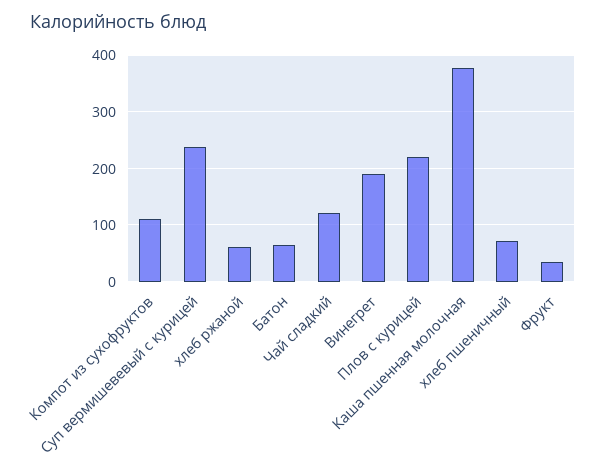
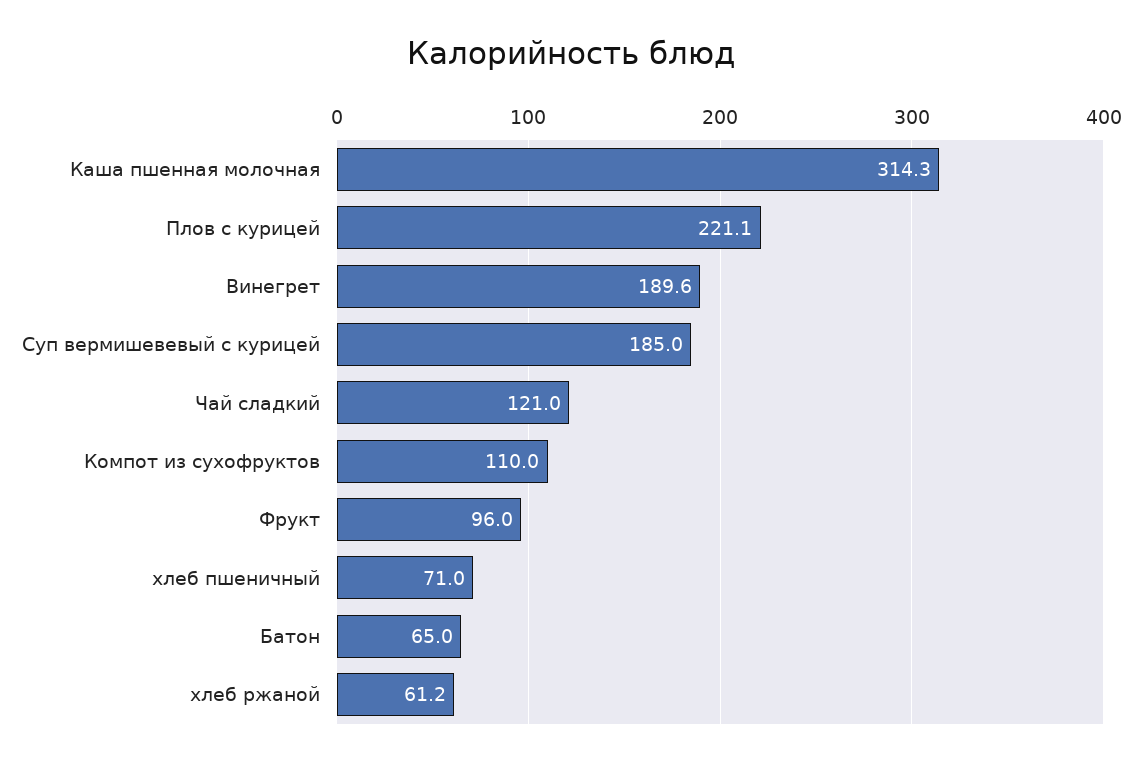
  {
    "Компот из сухофруктов": 110,
-   "Суп вермишевевый с курицей": 240,
+   "Суп вермишевевый с курицей": 185,
    "хлеб ржаной": 61.2,
    "Батон": 65,
    "Чай сладкий": 121,
    "Винегрет": 189.6,
    "Плов с курицей": 221.1,
-   "Каша пшенная молочная": 380,
+   "Каша пшенная молочная": 314.3,
    "хлеб пшеничный": 71,
-   "Фрукт": 40
+   "Фрукт": 96
  }

